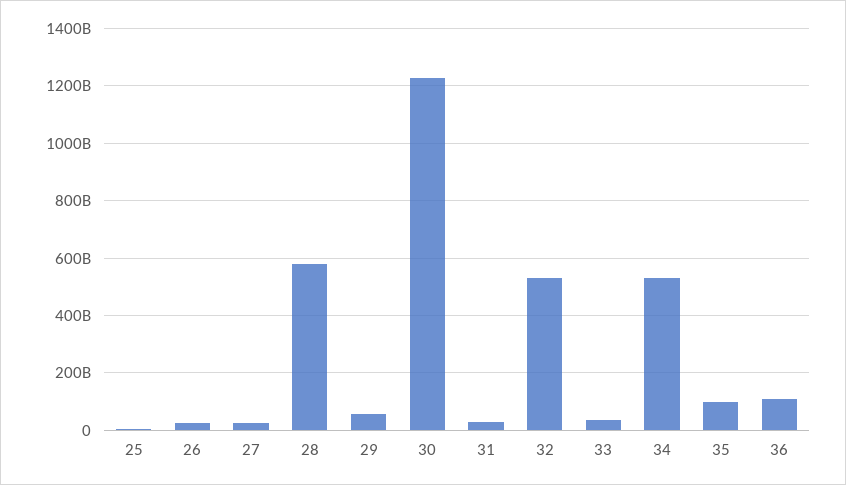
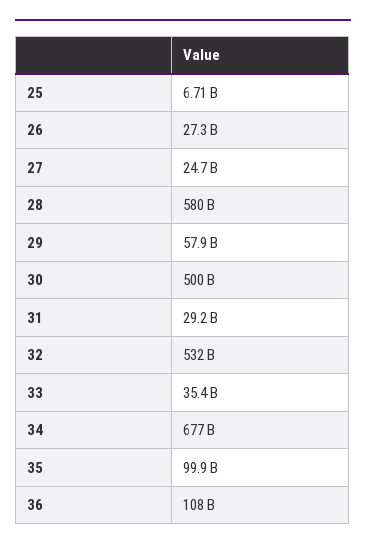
  {
    "25": 6710000000,
    "26": 27300000000,
    "27": 24700000000,
    "28": 580000000000,
    "29": 57900000000,
-   "30": 1225000000000,
+   "30": 500000000000,
    "31": 29200000000,
    "32": 532000000000,
    "33": 35400000000,
-   "34": 525000000000,
+   "34": 677000000000,
    "35": 99900000000,
    "36": 108000000000
  }

